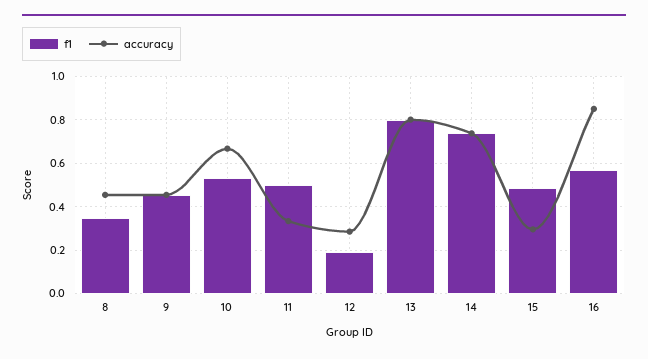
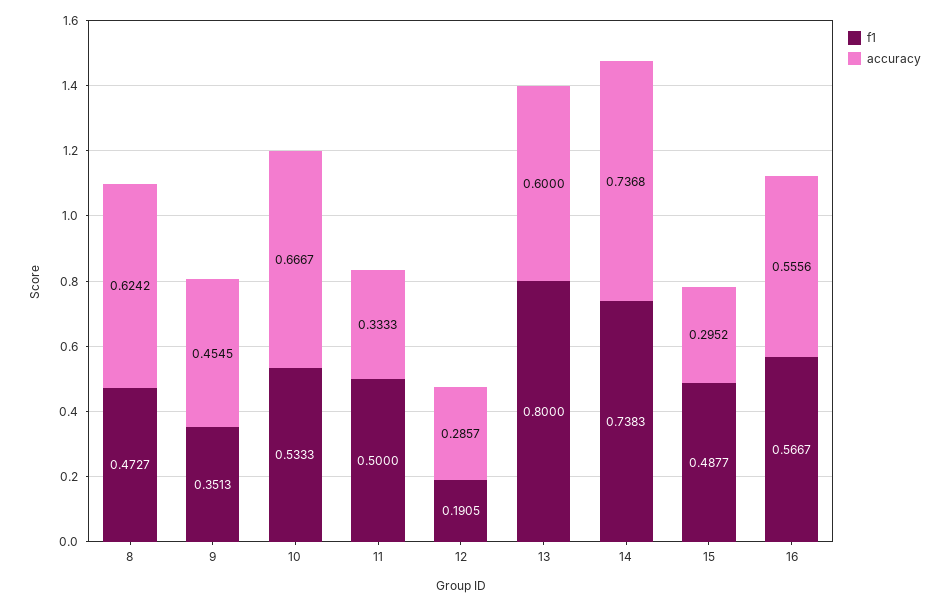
  {
    "f1": {
-     "8": 0.35,
+     "8": 0.4727,
-     "9": 0.45,
+     "9": 0.3513,
      "10": 0.5333,
      "11": 0.5,
      "12": 0.1905,
      "13": 0.8,
      "14": 0.7383,
      "15": 0.4877,
      "16": 0.5667
    },
    "accuracy": {
-     "8": 0.45,
+     "8": 0.6242,
      "9": 0.4545,
      "10": 0.6667,
      "11": 0.3333,
      "12": 0.2857,
-     "13": 0.8,
+     "13": 0.6,
      "14": 0.7368,
      "15": 0.2952,
-     "16": 0.85
+     "16": 0.5556
    }
  }

